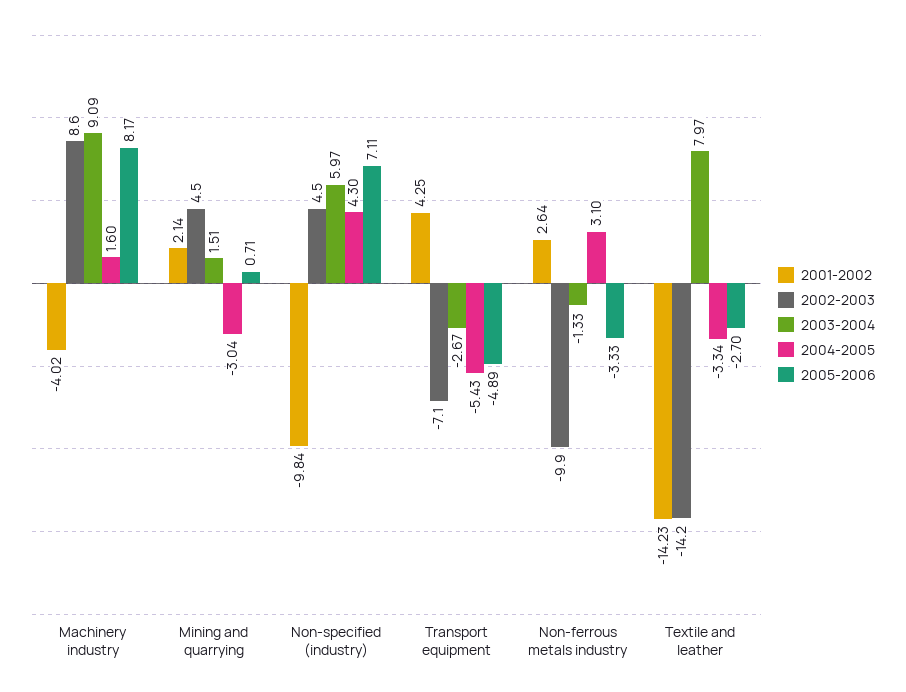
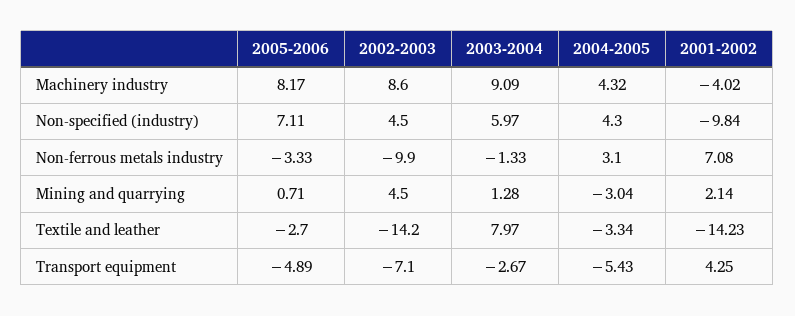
  {
    "2001-2002": {
      "Machinery industry": -4.02,
      "Mining and quarrying": 2.14,
      "Non-specified (industry)": -9.84,
      "Transport equipment": 4.25,
-     "Non-ferrous metals industry": 2.64,
+     "Non-ferrous metals industry": 7.08,
      "Textile and leather": -14.23
    },
    "2002-2003": {
      "Machinery industry": 8.6,
      "Mining and quarrying": 4.5,
      "Non-specified (industry)": 4.5,
      "Transport equipment": -7.1,
      "Non-ferrous metals industry": -9.9,
      "Textile and leather": -14.2
    },
    "2003-2004": {
      "Machinery industry": 9.09,
-     "Mining and quarrying": 1.51,
+     "Mining and quarrying": 1.28,
      "Non-specified (industry)": 5.97,
      "Transport equipment": -2.67,
      "Non-ferrous metals industry": -1.33,
      "Textile and leather": 7.97
    },
    "2004-2005": {
-     "Machinery industry": 1.6,
+     "Machinery industry": 4.32,
      "Mining and quarrying": -3.04,
      "Non-specified (industry)": 4.3,
      "Transport equipment": -5.43,
      "Non-ferrous metals industry": 3.1,
      "Textile and leather": -3.34
    },
    "2005-2006": {
      "Machinery industry": 8.17,
      "Mining and quarrying": 0.71,
      "Non-specified (industry)": 7.11,
      "Transport equipment": -4.89,
      "Non-ferrous metals industry": -3.33,
      "Textile and leather": -2.7
    }
  }

